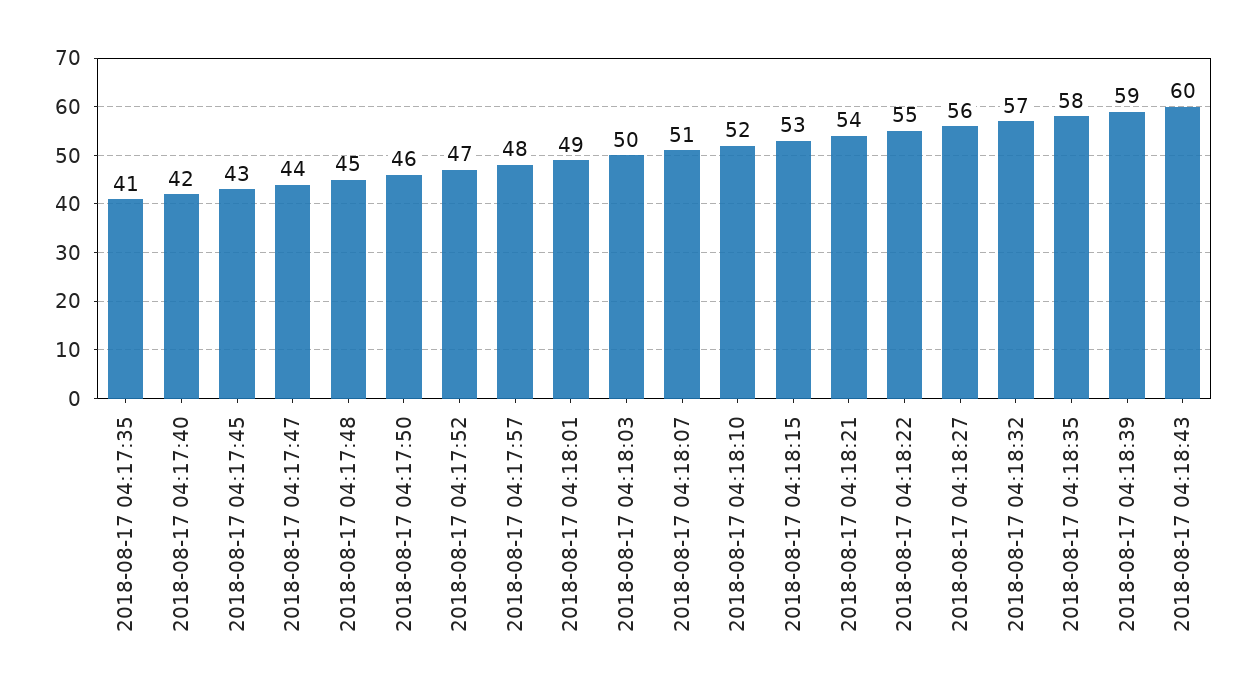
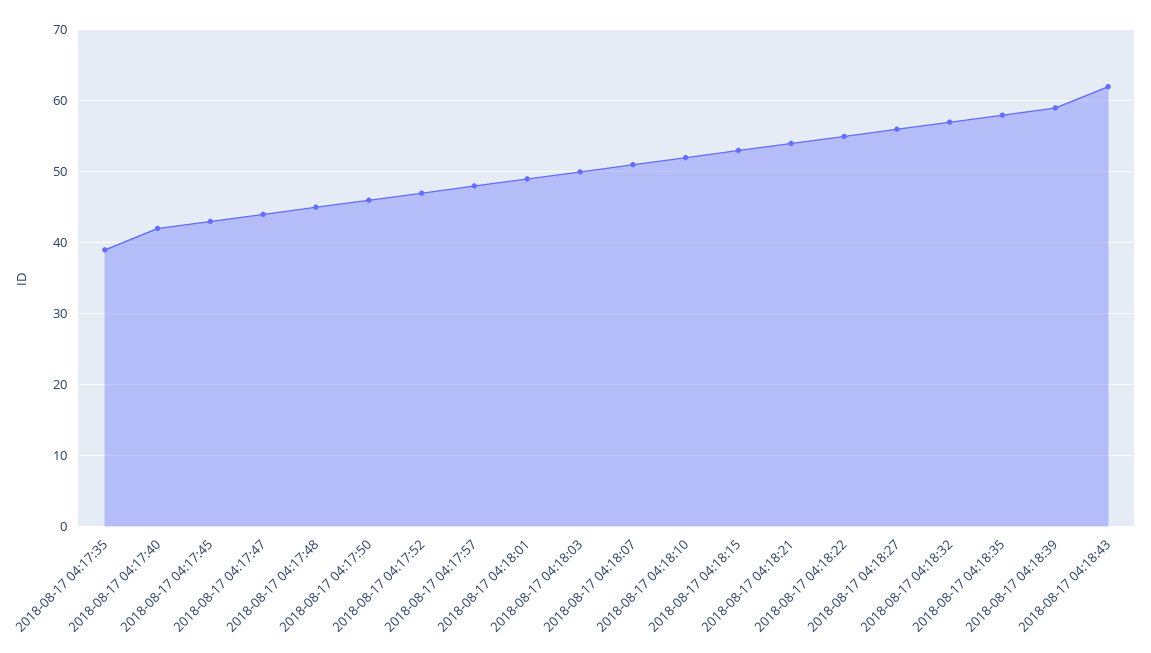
  {
-   "2018-08-17 04:17:35": 41,
+   "2018-08-17 04:17:35": 39,
    "2018-08-17 04:17:40": 42,
    "2018-08-17 04:17:45": 43,
    "2018-08-17 04:17:47": 44,
    "2018-08-17 04:17:48": 45,
    "2018-08-17 04:17:50": 46,
    "2018-08-17 04:17:52": 47,
    "2018-08-17 04:17:57": 48,
    "2018-08-17 04:18:01": 49,
    "2018-08-17 04:18:03": 50,
    "2018-08-17 04:18:07": 51,
    "2018-08-17 04:18:10": 52,
    "2018-08-17 04:18:15": 53,
    "2018-08-17 04:18:21": 54,
    "2018-08-17 04:18:22": 55,
    "2018-08-17 04:18:27": 56,
    "2018-08-17 04:18:32": 57,
    "2018-08-17 04:18:35": 58,
    "2018-08-17 04:18:39": 59,
-   "2018-08-17 04:18:43": 60
+   "2018-08-17 04:18:43": 62
  }

